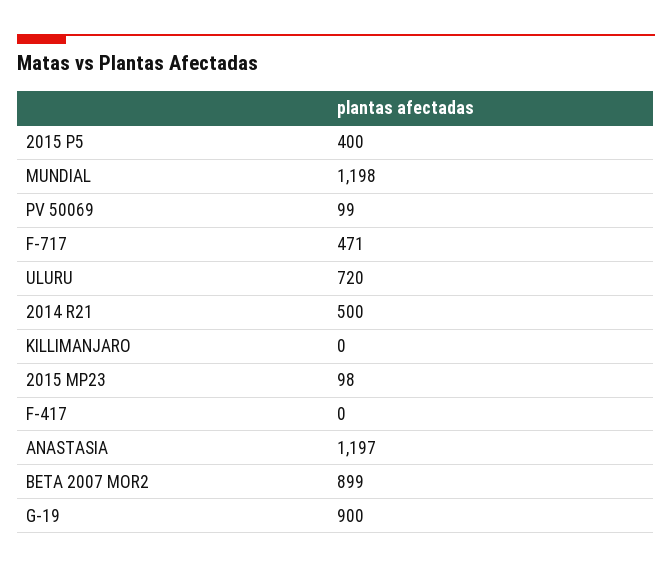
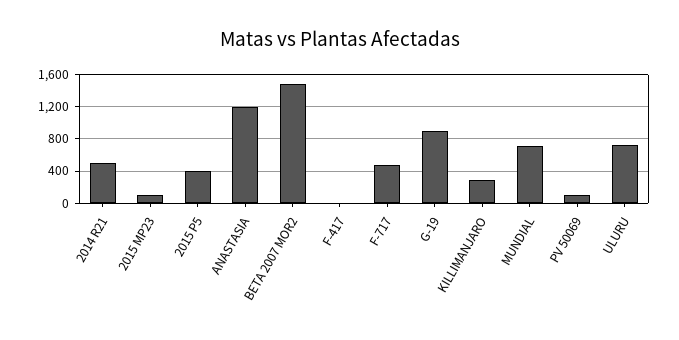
  {
    "2015 P5": 400,
-   "MUNDIAL": 1198,
+   "MUNDIAL": 700,
    "PV 50069": 99,
    "F-717": 471,
    "ULURU": 720,
    "2014 R21": 500,
-   "KILLIMANJARO": 0,
+   "KILLIMANJARO": 300,
    "2015 MP23": 98,
    "F-417": 0,
    "ANASTASIA": 1197,
-   "BETA 2007 MOR2": 899,
+   "BETA 2007 MOR2": 1500,
    "G-19": 900
  }

